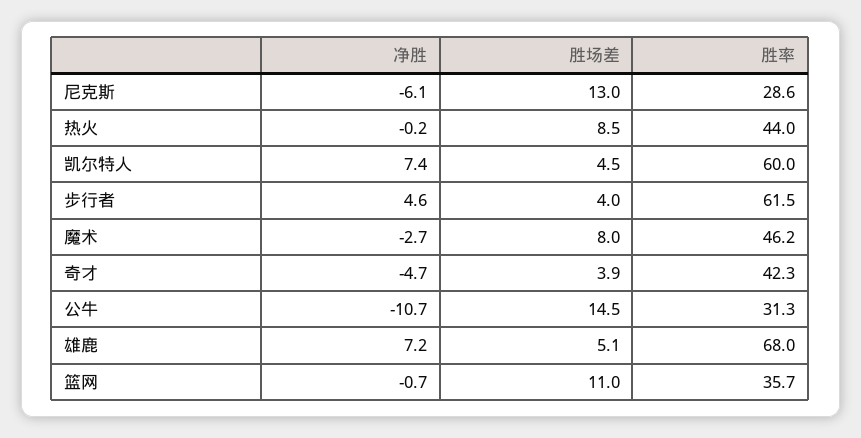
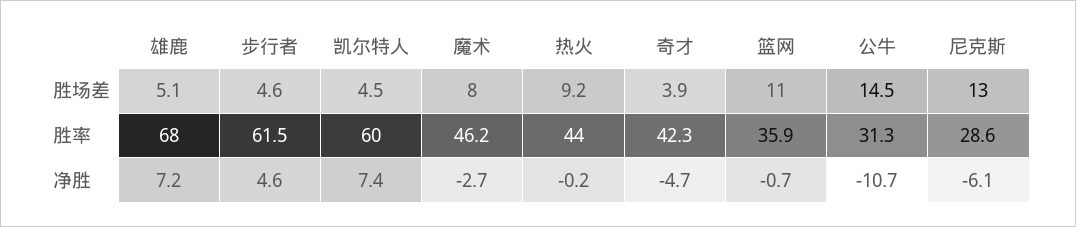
  {
    "净胜": {
      "尼克斯": -6.1,
      "热火": -0.2,
      "凯尔特人": 7.4,
      "步行者": 4.6,
      "魔术": -2.7,
      "奇才": -4.7,
      "公牛": -10.7,
      "雄鹿": 7.2,
      "篮网": -0.7
    },
    "胜场差": {
      "尼克斯": 13,
-     "热火": 8.5,
+     "热火": 9.2,
      "凯尔特人": 4.5,
-     "步行者": 4,
+     "步行者": 4.6,
      "魔术": 8,
      "奇才": 3.9,
      "公牛": 14.5,
      "雄鹿": 5.1,
      "篮网": 11
    },
    "胜率": {
      "尼克斯": 28.6,
      "热火": 44,
      "凯尔特人": 60,
      "步行者": 61.5,
      "魔术": 46.2,
      "奇才": 42.3,
      "公牛": 31.3,
      "雄鹿": 68,
-     "篮网": 35.7
+     "篮网": 35.9
    }
  }

